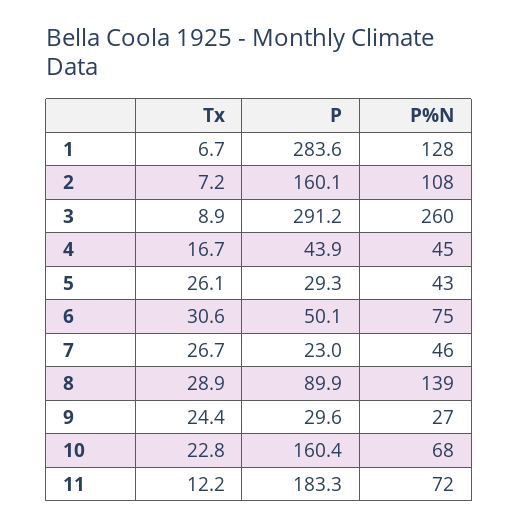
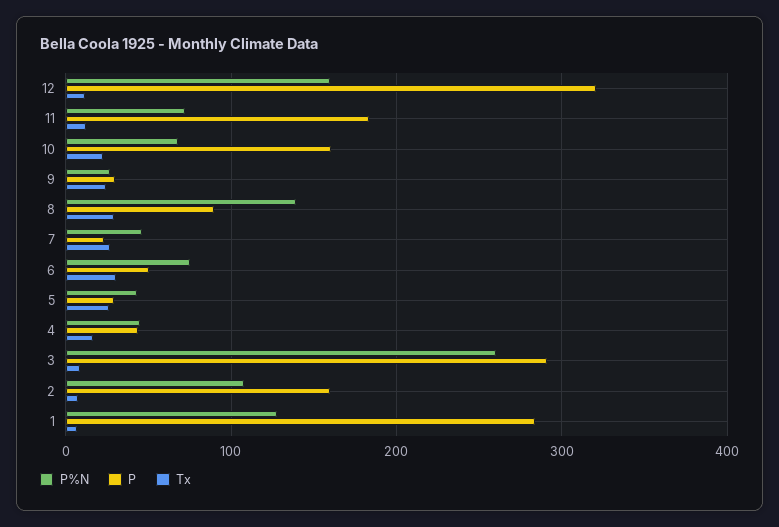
  {
    "Tx": {
      "1": 6.7,
      "2": 7.2,
      "3": 8.9,
      "4": 16.7,
      "5": 26.1,
      "6": 30.6,
      "7": 26.7,
      "8": 28.9,
      "9": 24.4,
      "10": 22.8,
-     "11": 12.2
+     "11": 12.2,
+     "12": 10
    },
    "P": {
      "1": 283.6,
      "2": 160.1,
      "3": 291.2,
      "4": 43.9,
      "5": 29.3,
      "6": 50.1,
      "7": 23,
      "8": 89.9,
      "9": 29.6,
      "10": 160.4,
-     "11": 183.3
+     "11": 183.3,
+     "12": 320
    },
    "P%N": {
      "1": 128,
      "2": 108,
      "3": 260,
      "4": 45,
      "5": 43,
      "6": 75,
      "7": 46,
      "8": 139,
      "9": 27,
      "10": 68,
-     "11": 72
+     "11": 72,
+     "12": 160
    }
  }

